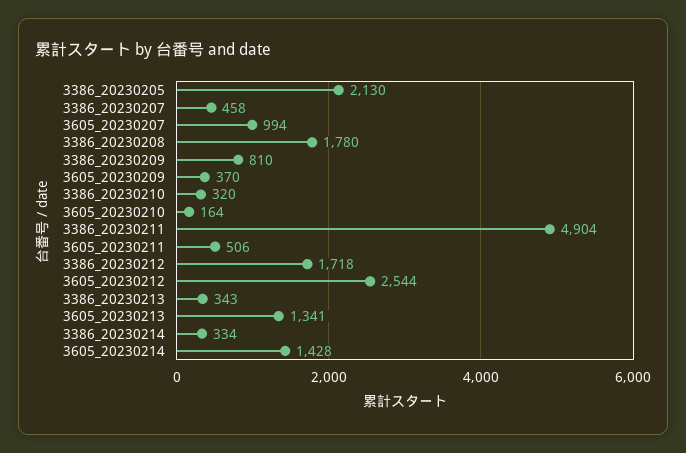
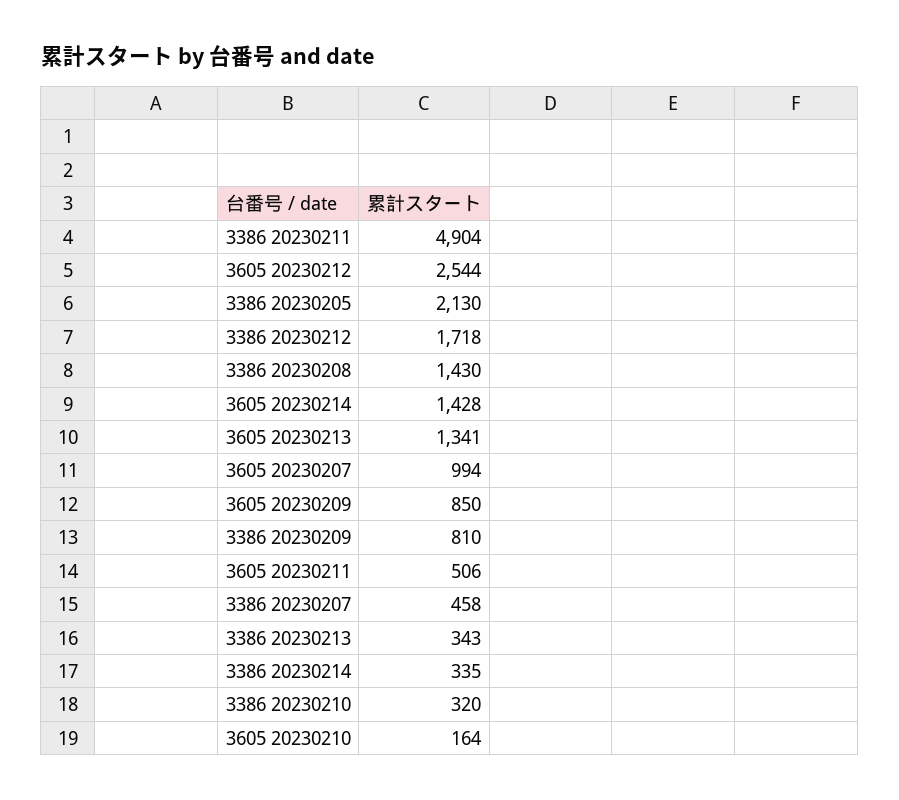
  {
    "3386_20230205": 2130,
    "3386_20230207": 458,
    "3605_20230207": 994,
-   "3386_20230208": 1780,
+   "3386_20230208": 1430,
    "3386_20230209": 810,
-   "3605_20230209": 370,
+   "3605_20230209": 850,
    "3386_20230210": 320,
    "3605_20230210": 164,
    "3386_20230211": 4904,
    "3605_20230211": 506,
    "3386_20230212": 1718,
    "3605_20230212": 2544,
    "3386_20230213": 343,
    "3605_20230213": 1341,
-   "3386_20230214": 334,
+   "3386_20230214": 335,
    "3605_20230214": 1428
  }

